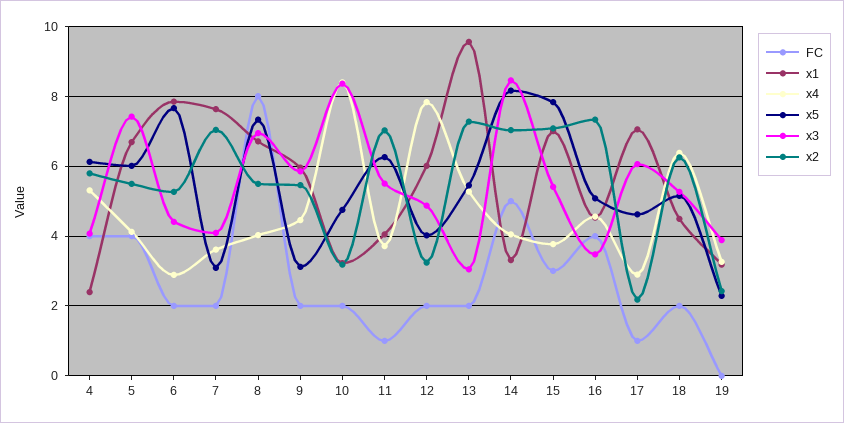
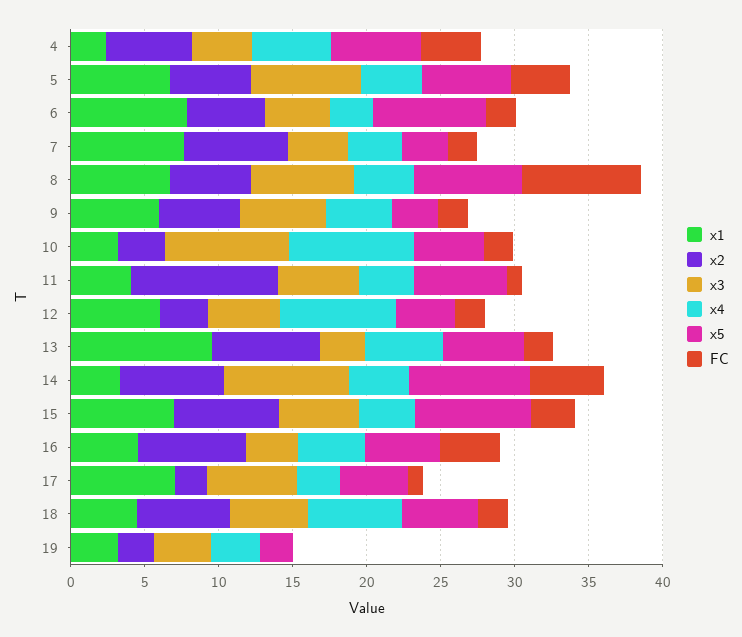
  {
    "FC": {
      "4": 4,
      "5": 4,
      "6": 2,
      "7": 2,
      "8": 8,
      "9": 2,
      "10": 2,
      "11": 1,
      "12": 2,
      "13": 2,
      "14": 5,
      "15": 3,
      "16": 4,
      "17": 1,
      "18": 2,
      "19": 0
    },
    "x1": {
      "4": 2.4,
      "5": 6.6,
      "6": 7.8,
      "7": 7.6,
      "8": 6.8,
      "9": 6,
      "10": 3.2,
      "11": 4,
      "12": 6,
      "13": 9.6,
      "14": 3.4,
      "15": 7,
      "16": 4.6,
      "17": 7,
      "18": 4.4,
      "19": 3.2
    },
    "x4": {
      "4": 5.4,
      "5": 4.2,
      "6": 2.8,
      "7": 3.6,
      "8": 4,
      "9": 4.4,
      "10": 8.4,
      "11": 3.8,
      "12": 7.8,
      "13": 5.2,
      "14": 4,
      "15": 3.8,
      "16": 4.6,
      "17": 2.8,
      "18": 6.4,
      "19": 3.2
    },
    "x5": {
      "4": 6.2,
      "5": 6,
      "6": 7.6,
      "7": 3,
      "8": 7.4,
      "9": 3.2,
      "10": 4.8,
      "11": 6.2,
      "12": 4,
      "13": 5.4,
      "14": 8.2,
      "15": 7.8,
      "16": 5,
      "17": 4.6,
      "18": 5.2,
      "19": 2.2
    },
    "x3": {
      "4": 4,
      "5": 7.4,
      "6": 4.4,
      "7": 4,
      "8": 7,
      "9": 5.8,
      "10": 8.4,
      "11": 5.6,
      "12": 4.8,
      "13": 3,
      "14": 8.4,
      "15": 5.4,
      "16": 3.4,
      "17": 6,
      "18": 5.2,
      "19": 3.8
    },
    "x2": {
      "4": 5.8,
      "5": 5.4,
      "6": 5.2,
      "7": 7,
      "8": 5.4,
      "9": 5.4,
      "10": 3.2,
-     "11": 7,
+     "11": 10,
      "12": 3.2,
      "13": 7.2,
      "14": 7,
      "15": 7,
      "16": 7.4,
      "17": 2.2,
      "18": 6.2,
      "19": 2.4
    }
  }

